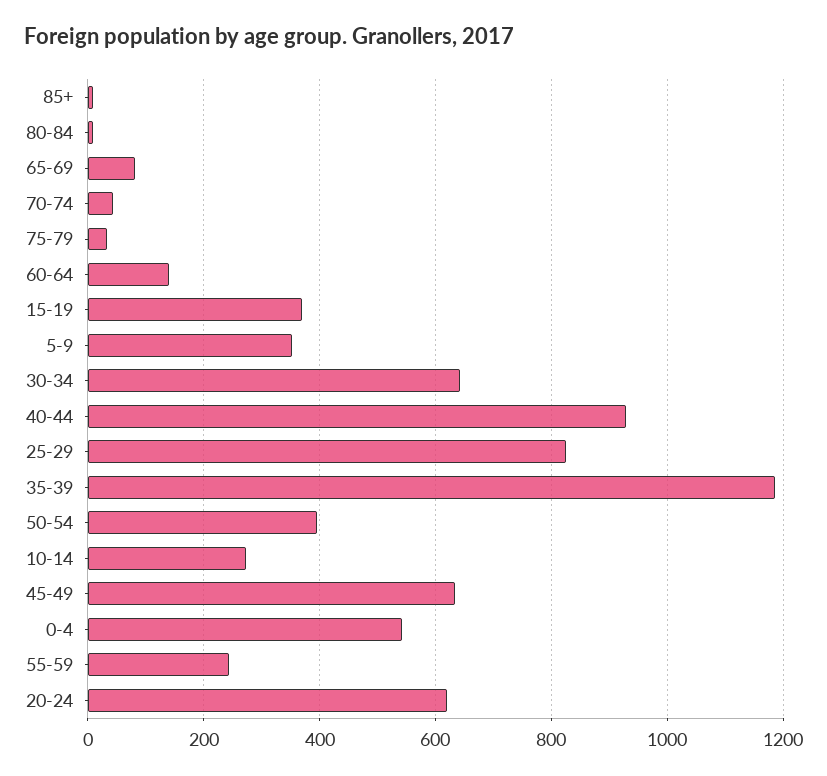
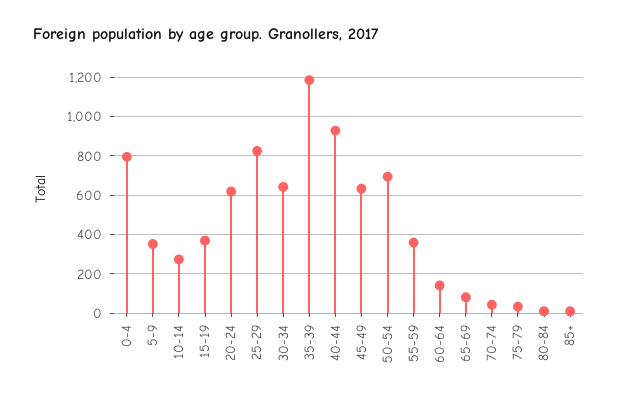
  {
    "85+": 20,
    "80-84": 20,
    "65-69": 80,
    "70-74": 40,
    "75-79": 40,
    "60-64": 140,
    "15-19": 360,
    "5-9": 360,
    "30-34": 640,
    "40-44": 920,
    "25-29": 820,
    "35-39": 1180,
-   "50-54": 400,
+   "50-54": 700,
    "10-14": 280,
    "45-49": 640,
-   "0-4": 540,
+   "0-4": 800,
-   "55-59": 240,
+   "55-59": 350,
    "20-24": 620
  }

